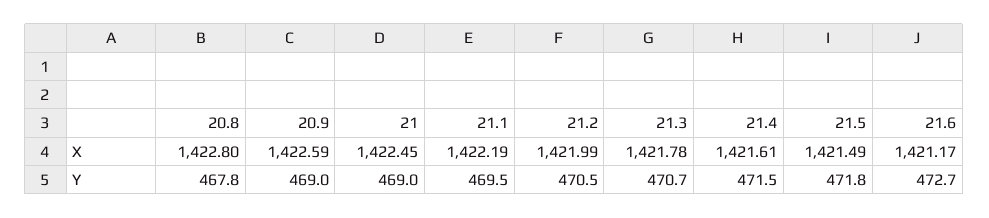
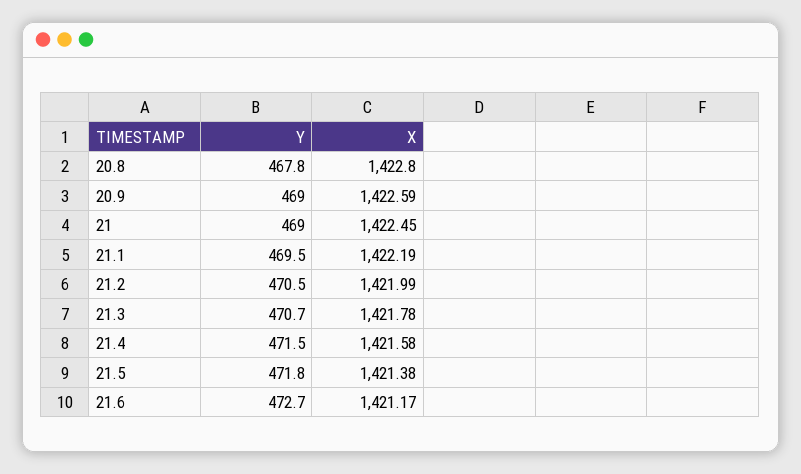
  {
    "20.8": {
      "X": 1422.8,
      "Y": 467.8
    },
    "20.9": {
      "X": 1422.59,
      "Y": 469
    },
    "21": {
      "X": 1422.45,
      "Y": 469
    },
    "21.1": {
      "X": 1422.19,
      "Y": 469.5
    },
    "21.2": {
      "X": 1421.99,
      "Y": 470.5
    },
    "21.3": {
      "X": 1421.78,
      "Y": 470.7
    },
    "21.4": {
-     "X": 1421.61,
+     "X": 1421.58,
      "Y": 471.5
    },
    "21.5": {
-     "X": 1421.49,
+     "X": 1421.38,
      "Y": 471.8
    },
    "21.6": {
      "X": 1421.17,
      "Y": 472.7
    }
  }

